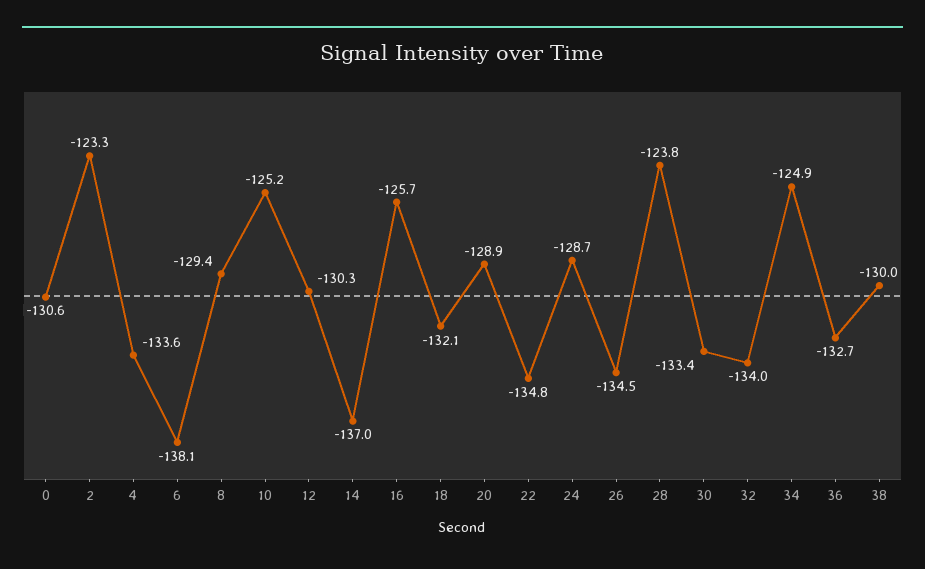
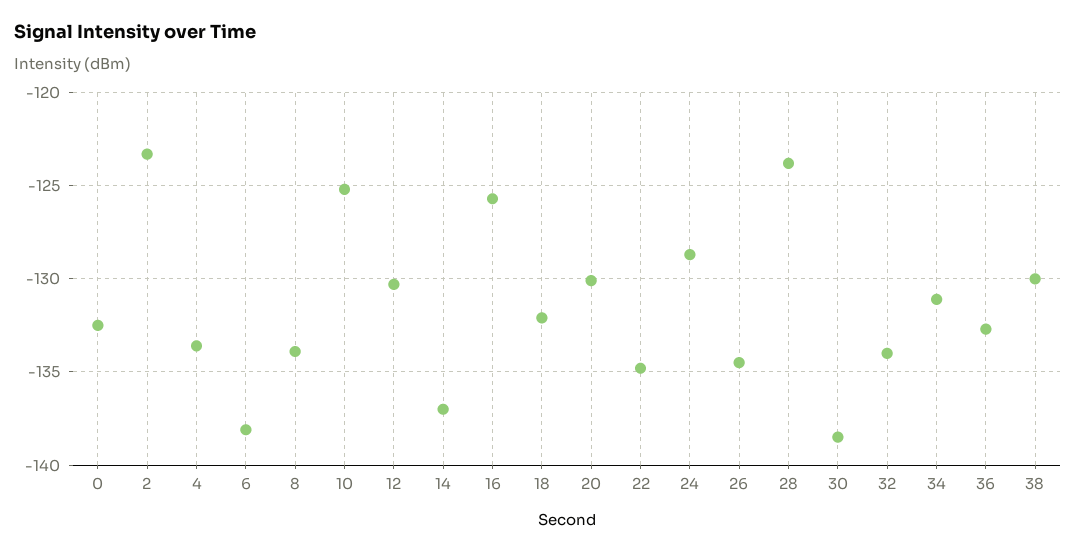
  {
-   "0": -130.6,
+   "0": -132.5,
    "2": -123.3,
    "4": -133.6,
    "6": -138.1,
-   "8": -129.4,
+   "8": -134,
    "10": -125.2,
    "12": -130.3,
    "14": -137,
    "16": -125.7,
    "18": -132.1,
-   "20": -128.9,
+   "20": -130,
    "22": -134.8,
    "24": -128.7,
    "26": -134.5,
    "28": -123.8,
-   "30": -133.4,
+   "30": -138.5,
    "32": -134,
-   "34": -124.9,
+   "34": -131,
    "36": -132.7,
    "38": -130
  }

